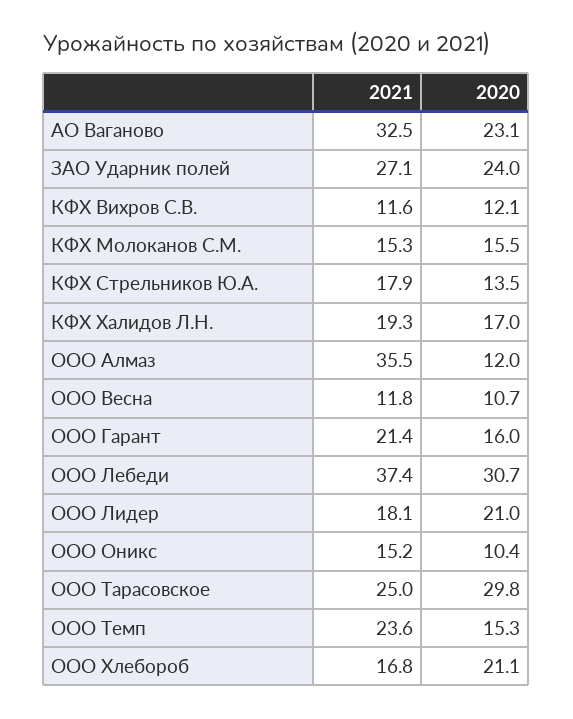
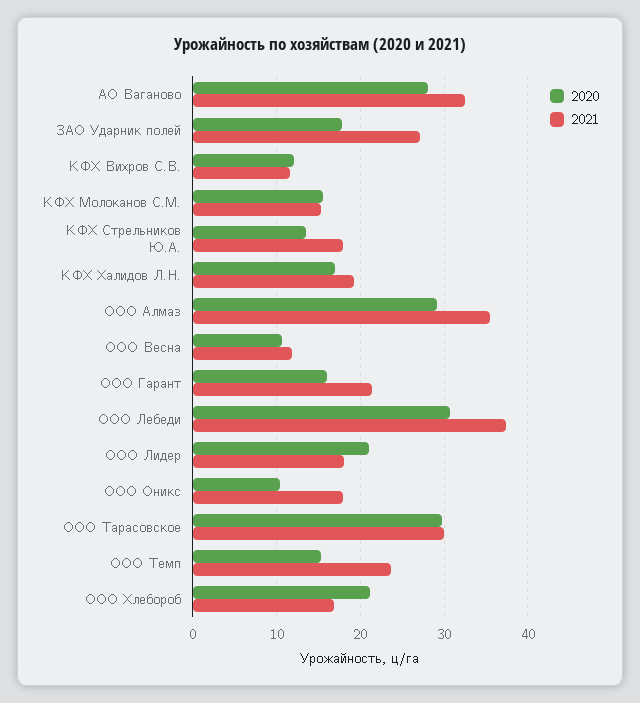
  {
    "2021": {
      "АО Ваганово": 32.5,
      "ЗАО Ударник полей": 27.1,
      "КФХ Вихров С.В.": 11.6,
      "КФХ Молоканов С.М.": 15.3,
      "КФХ Стрельников Ю.А.": 17.9,
      "КФХ Халидов Л.Н.": 19.3,
      "ООО Алмаз": 35.5,
      "ООО Весна": 11.8,
      "ООО Гарант": 21.4,
      "ООО Лебеди": 37.4,
      "ООО Лидер": 18.1,
-     "ООО Оникс": 15.2,
+     "ООО Оникс": 18,
-     "ООО Тарасовское": 25,
+     "ООО Тарасовское": 30,
      "ООО Темп": 23.6,
      "ООО Хлебороб": 16.8
    },
    "2020": {
-     "АО Ваганово": 23.1,
+     "АО Ваганово": 28,
-     "ЗАО Ударник полей": 24,
+     "ЗАО Ударник полей": 18,
      "КФХ Вихров С.В.": 12.1,
      "КФХ Молоканов С.М.": 15.5,
      "КФХ Стрельников Ю.А.": 13.5,
      "КФХ Халидов Л.Н.": 17,
-     "ООО Алмаз": 12,
+     "ООО Алмаз": 29,
      "ООО Весна": 10.7,
      "ООО Гарант": 16,
      "ООО Лебеди": 30.7,
      "ООО Лидер": 21,
      "ООО Оникс": 10.4,
      "ООО Тарасовское": 29.8,
      "ООО Темп": 15.3,
      "ООО Хлебороб": 21.1
    }
  }

